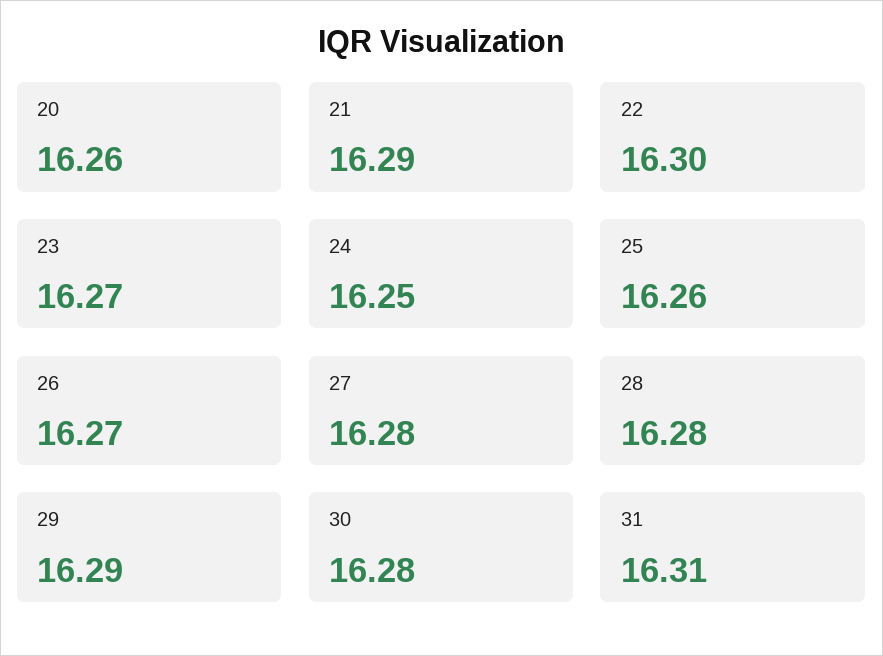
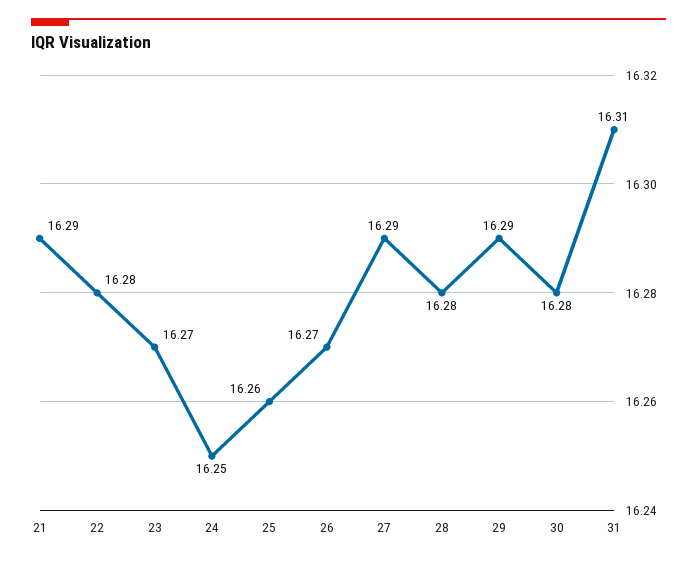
  {
-   "20": 16.26,
    "21": 16.29,
-   "22": 16.3,
+   "22": 16.28,
    "23": 16.27,
    "24": 16.25,
    "25": 16.26,
    "26": 16.27,
-   "27": 16.28,
+   "27": 16.29,
    "28": 16.28,
    "29": 16.29,
    "30": 16.28,
    "31": 16.31
  }

